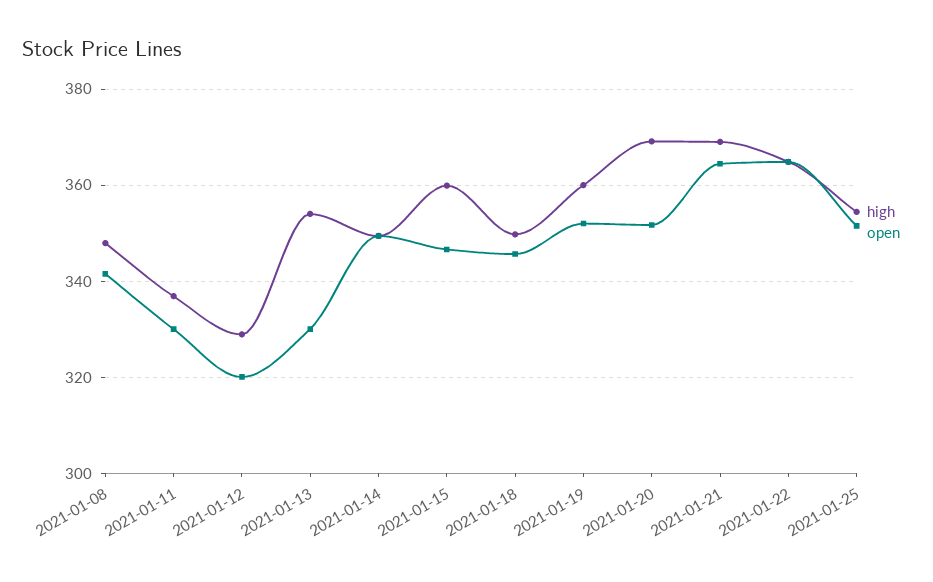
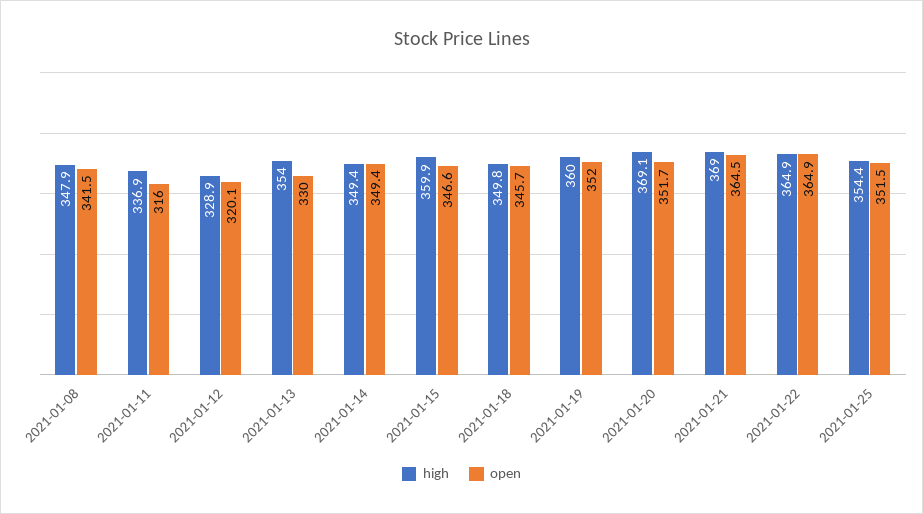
  {
    "high": {
      "2021-01-08": 347.9,
      "2021-01-11": 336.9,
      "2021-01-12": 328.9,
      "2021-01-13": 354,
      "2021-01-14": 349.4,
      "2021-01-15": 359.9,
      "2021-01-18": 349.8,
      "2021-01-19": 360,
      "2021-01-20": 369.1,
      "2021-01-21": 369,
      "2021-01-22": 364.9,
      "2021-01-25": 354.4
    },
    "open": {
      "2021-01-08": 341.5,
-     "2021-01-11": 330,
+     "2021-01-11": 316,
      "2021-01-12": 320.1,
      "2021-01-13": 330,
      "2021-01-14": 349.4,
      "2021-01-15": 346.6,
      "2021-01-18": 345.7,
      "2021-01-19": 352,
      "2021-01-20": 351.7,
      "2021-01-21": 364.5,
      "2021-01-22": 364.9,
      "2021-01-25": 351.5
    }
  }

